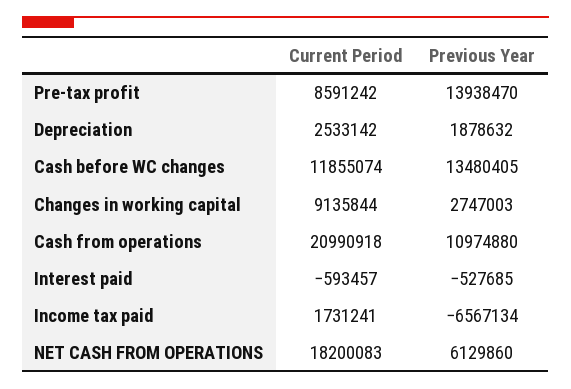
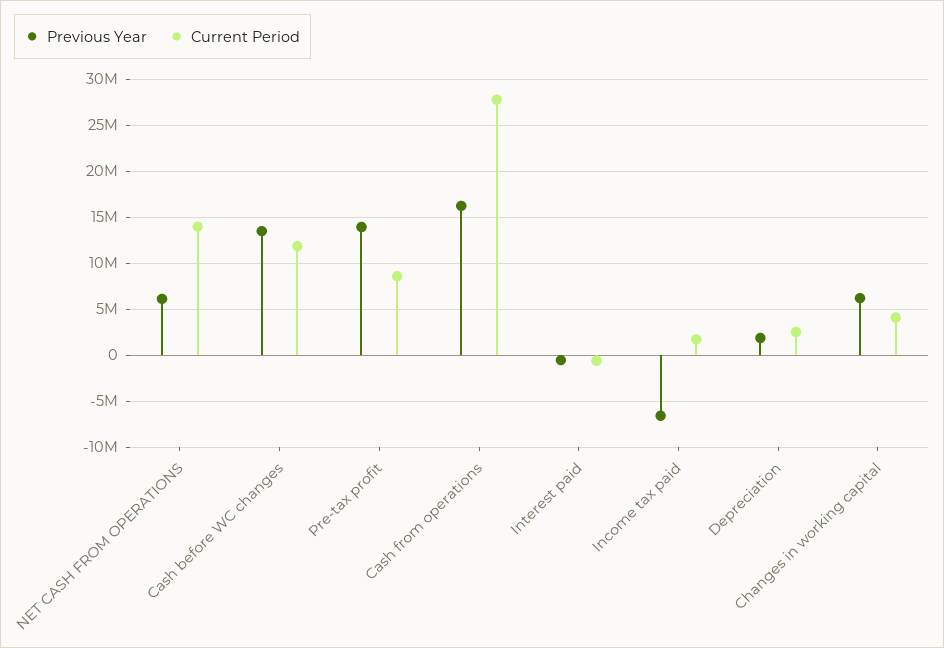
  {
    "Current Period": {
      "Pre-tax profit": 8591242,
      "Depreciation": 2533142,
      "Cash before WC changes": 11855074,
-     "Changes in working capital": 9135844,
+     "Changes in working capital": 4000000,
-     "Cash from operations": 20990918,
+     "Cash from operations": 28000000,
      "Interest paid": -593457,
      "Income tax paid": 1731241,
-     "NET CASH FROM OPERATIONS": 18200083
+     "NET CASH FROM OPERATIONS": 14000000
    },
    "Previous Year": {
      "Pre-tax profit": 13938470,
      "Depreciation": 1878632,
      "Cash before WC changes": 13480405,
-     "Changes in working capital": 2747003,
+     "Changes in working capital": 6000000,
-     "Cash from operations": 10974880,
+     "Cash from operations": 16000000,
      "Interest paid": -527685,
      "Income tax paid": -6567134,
      "NET CASH FROM OPERATIONS": 6129860
    }
  }

